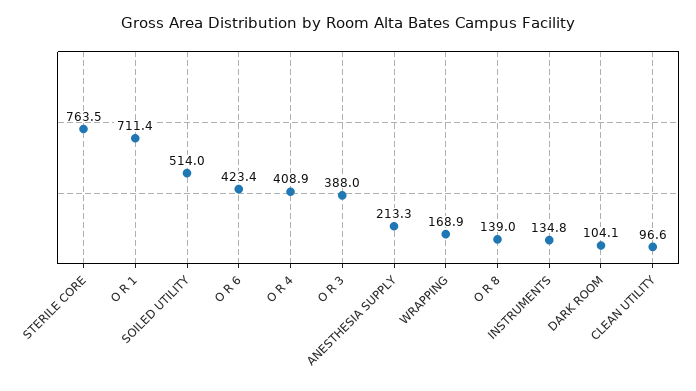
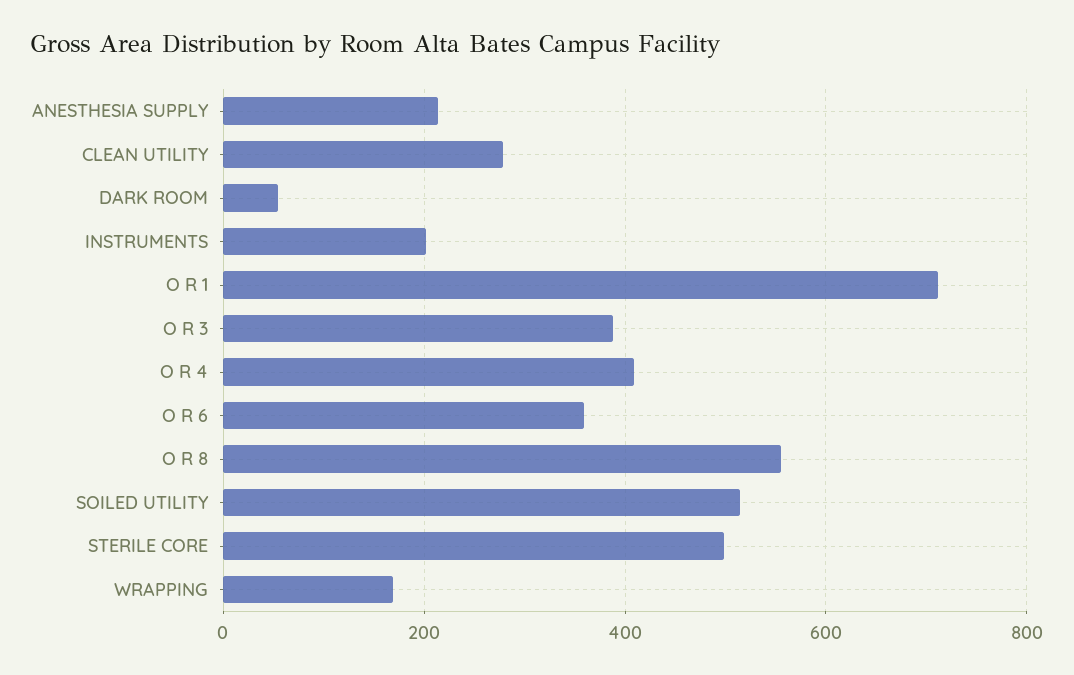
  {
-   "STERILE CORE": 763.5,
+   "STERILE CORE": 500,
    "O R 1": 711.4,
    "SOILED UTILITY": 514,
-   "O R 6": 423.4,
+   "O R 6": 360,
    "O R 4": 408.9,
    "O R 3": 388,
    "ANESTHESIA SUPPLY": 213.3,
    "WRAPPING": 168.9,
-   "O R 8": 139,
+   "O R 8": 560,
-   "INSTRUMENTS": 134.8,
+   "INSTRUMENTS": 200,
-   "DARK ROOM": 104.1,
+   "DARK ROOM": 60,
-   "CLEAN UTILITY": 96.6
+   "CLEAN UTILITY": 280
  }

